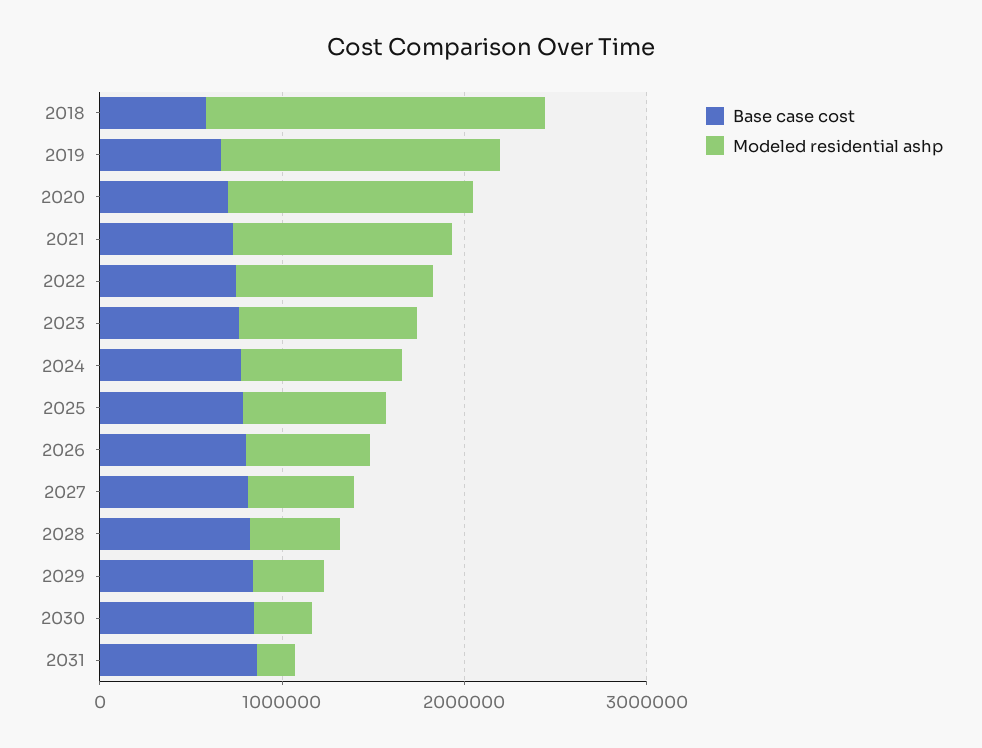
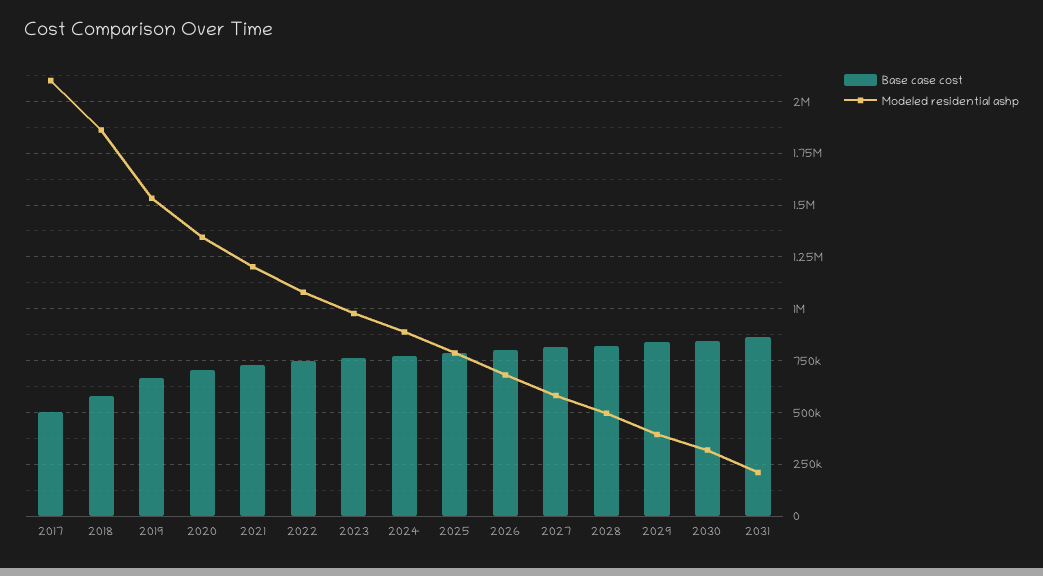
  {
    "Base case cost": {
      "2018": 600000,
      "2019": 650000,
      "2020": 700000,
      "2021": 750000,
      "2022": 750000,
      "2023": 750000,
      "2024": 750000,
      "2025": 800000,
      "2026": 800000,
      "2027": 800000,
      "2028": 800000,
      "2029": 850000,
      "2030": 850000,
-     "2031": 850000
+     "2031": 850000,
+     "2017": 500000
    },
    "Modeled residential ashp": {
      "2018": 1850000,
      "2019": 1550000,
      "2020": 1350000,
      "2021": 1200000,
      "2022": 1100000,
      "2023": 1000000,
      "2024": 900000,
      "2025": 800000,
      "2026": 700000,
      "2027": 600000,
      "2028": 500000,
      "2029": 400000,
      "2030": 300000,
-     "2031": 200000
+     "2031": 200000,
+     "2017": 2100000
    }
  }

